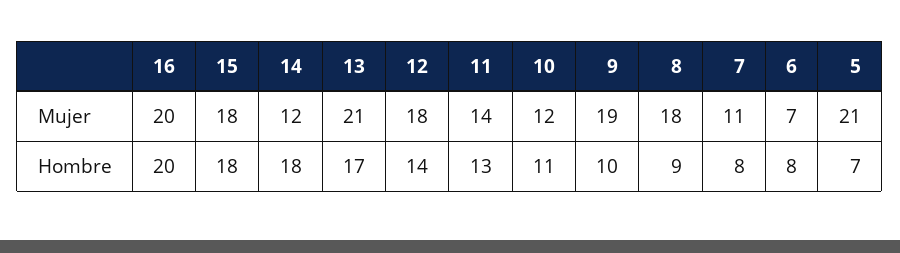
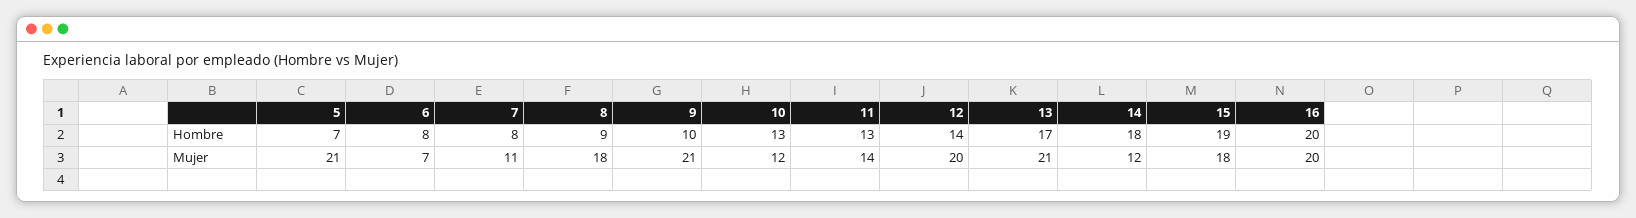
  {
    "16": {
      "Mujer": 20,
      "Hombre": 20
    },
    "15": {
      "Mujer": 18,
-     "Hombre": 18
+     "Hombre": 19
    },
    "14": {
      "Mujer": 12,
      "Hombre": 18
    },
    "13": {
      "Mujer": 21,
      "Hombre": 17
    },
    "12": {
-     "Mujer": 18,
+     "Mujer": 20,
      "Hombre": 14
    },
    "11": {
      "Mujer": 14,
      "Hombre": 13
    },
    "10": {
      "Mujer": 12,
-     "Hombre": 11
+     "Hombre": 13
    },
    "9": {
-     "Mujer": 19,
+     "Mujer": 21,
      "Hombre": 10
    },
    "8": {
      "Mujer": 18,
      "Hombre": 9
    },
    "7": {
      "Mujer": 11,
      "Hombre": 8
    },
    "6": {
      "Mujer": 7,
      "Hombre": 8
    },
    "5": {
      "Mujer": 21,
      "Hombre": 7
    }
  }

